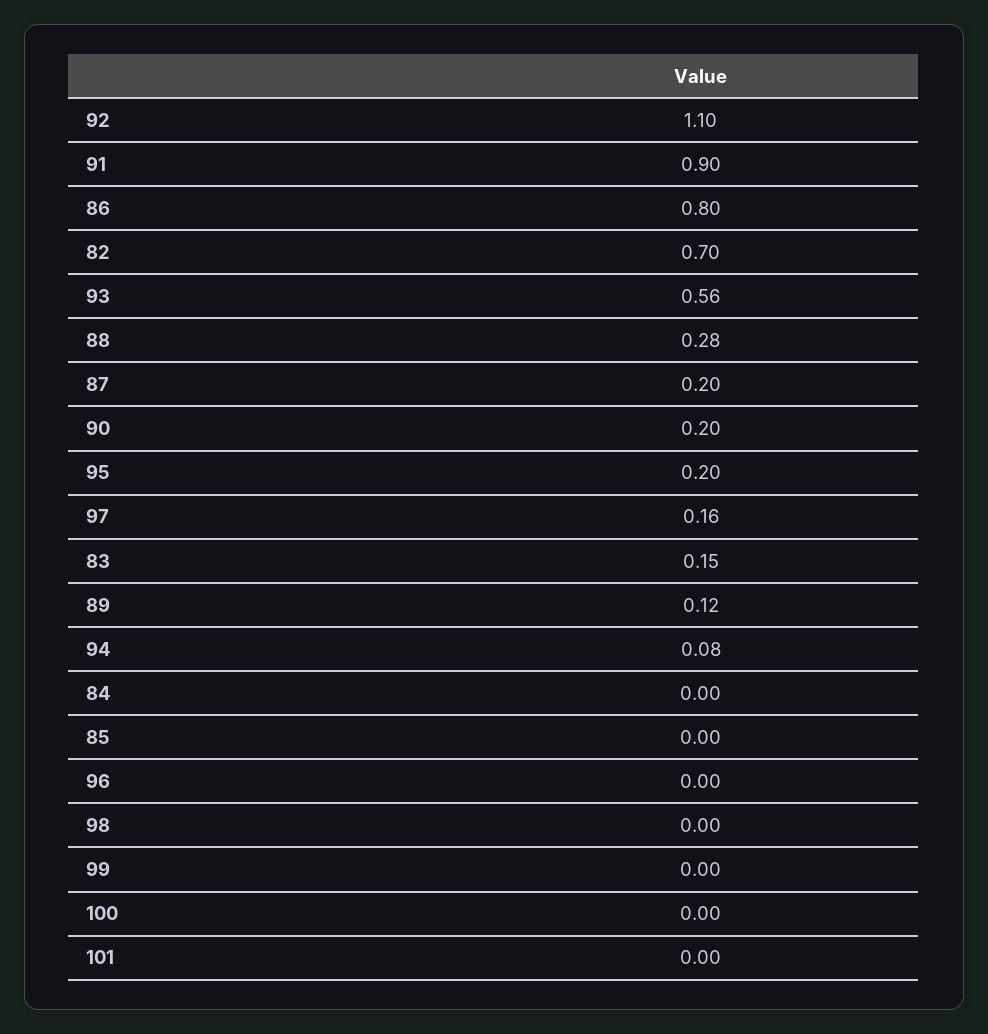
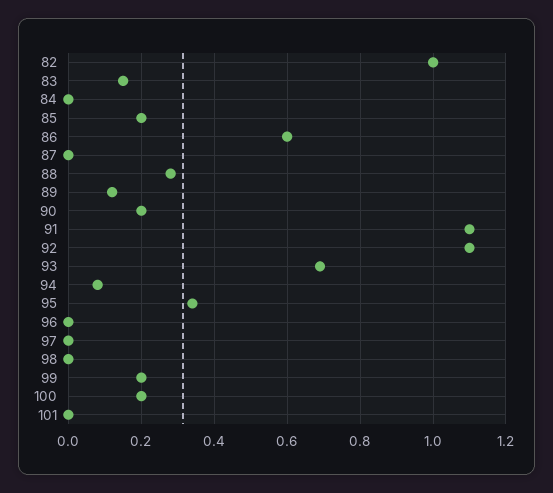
  {
    "92": 1.1,
-   "91": 0.9,
+   "91": 1.1,
-   "86": 0.8,
+   "86": 0.6,
-   "82": 0.7,
+   "82": 1,
-   "93": 0.56,
+   "93": 0.7,
    "88": 0.28,
-   "87": 0.2,
+   "87": 0,
    "90": 0.2,
-   "95": 0.2,
+   "95": 0.35,
-   "97": 0.16,
+   "97": 0,
    "83": 0.15,
    "89": 0.12,
    "94": 0.08,
    "84": 0,
-   "85": 0,
+   "85": 0.2,
    "96": 0,
    "98": 0,
-   "99": 0,
+   "99": 0.2,
-   "100": 0,
+   "100": 0.2,
    "101": 0
  }

